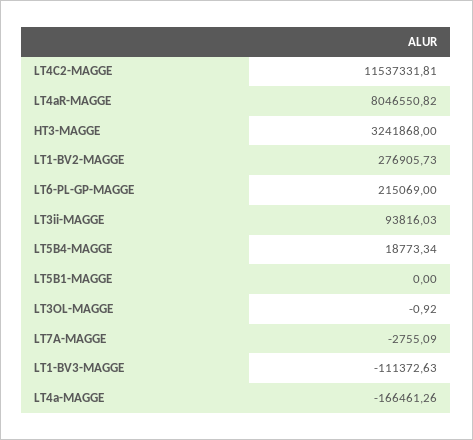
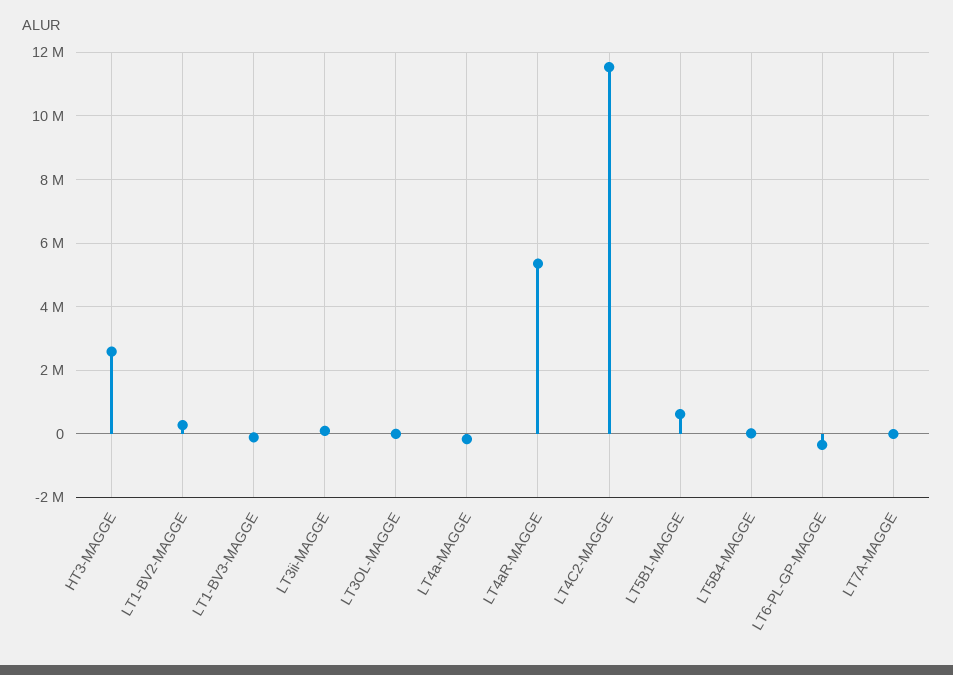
  {
    "LT4C2-MAGGE": 11537331.81,
-   "LT4aR-MAGGE": 8046550.82,
+   "LT4aR-MAGGE": 5400000,
-   "HT3-MAGGE": 3241868,
+   "HT3-MAGGE": 2600000,
    "LT1-BV2-MAGGE": 276905.73,
-   "LT6-PL-GP-MAGGE": 215069,
+   "LT6-PL-GP-MAGGE": -400000,
    "LT3ii-MAGGE": 93816.03,
    "LT5B4-MAGGE": 18773.34,
-   "LT5B1-MAGGE": 0,
+   "LT5B1-MAGGE": 600000,
    "LT3OL-MAGGE": -0.92,
    "LT7A-MAGGE": -2755.09,
    "LT1-BV3-MAGGE": -111372.63,
    "LT4a-MAGGE": -166461.26
  }

